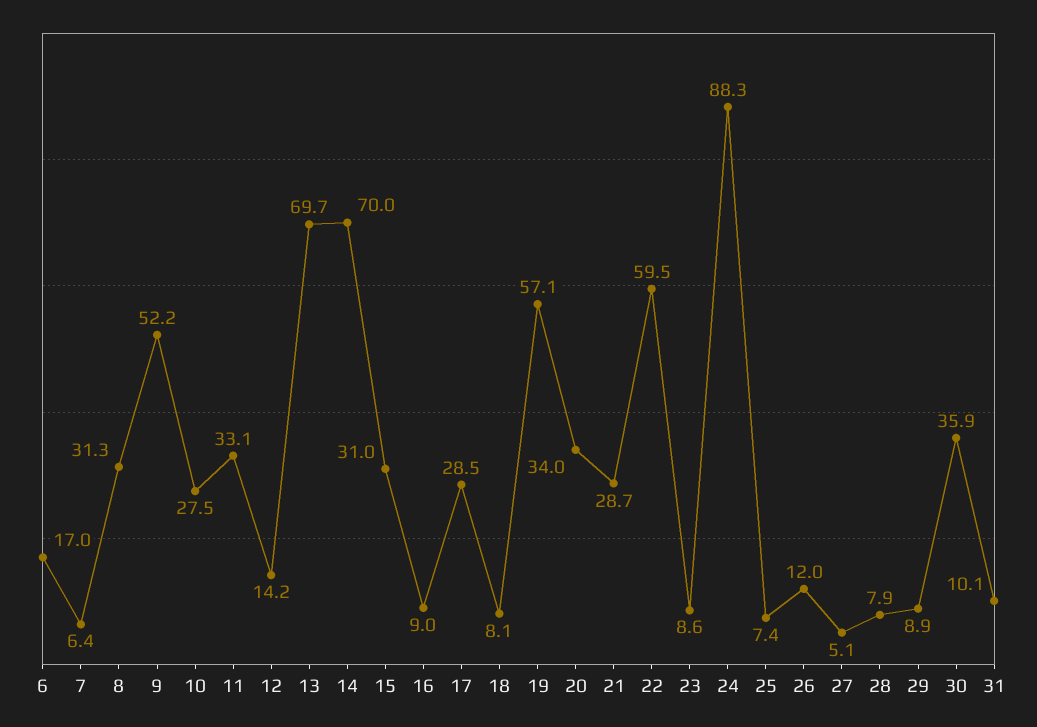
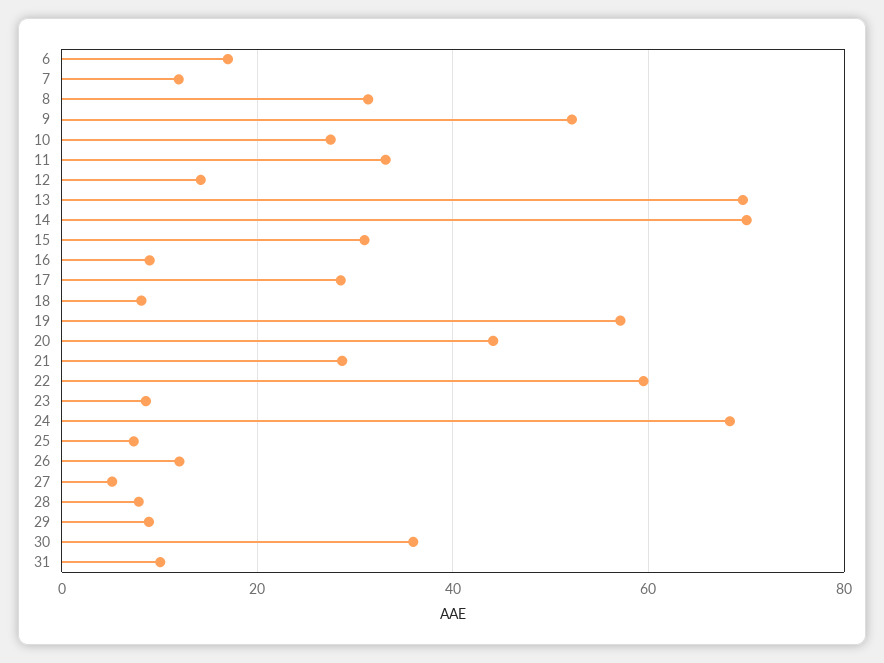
  {
    "6": 17,
-   "7": 6.4,
+   "7": 12,
    "8": 31.3,
    "9": 52.2,
    "10": 27.5,
    "11": 33.1,
    "12": 14.2,
    "13": 69.7,
    "14": 70,
    "15": 31,
    "16": 9,
    "17": 28.5,
    "18": 8.1,
    "19": 57.1,
-   "20": 34,
+   "20": 44,
    "21": 28.7,
    "22": 59.5,
    "23": 8.6,
-   "24": 88.3,
+   "24": 68,
    "25": 7.4,
    "26": 12,
    "27": 5.1,
    "28": 7.9,
    "29": 8.9,
    "30": 35.9,
    "31": 10.1
  }

